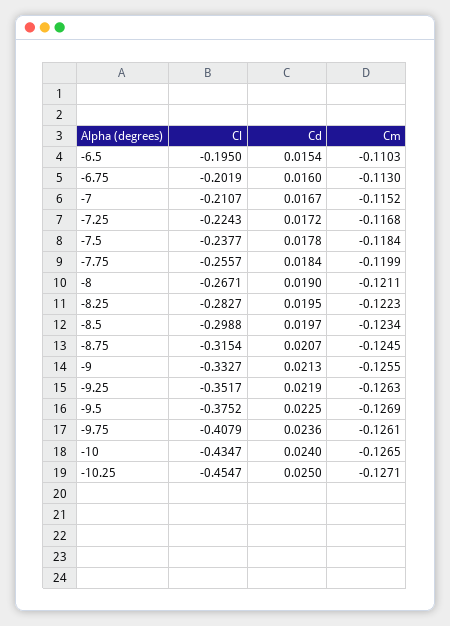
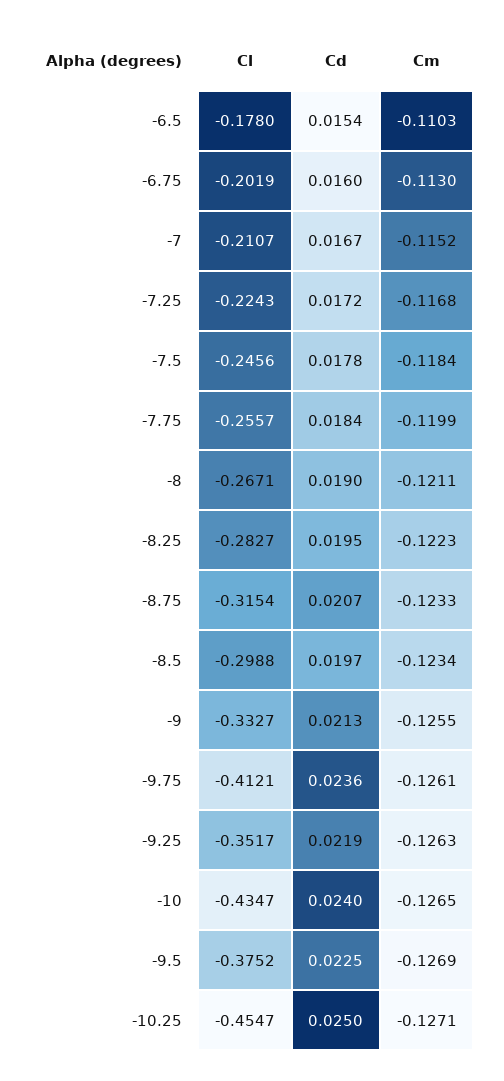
  {
    "Cl": {
-     "-6.5": -0.195,
+     "-6.5": -0.178,
      "-6.75": -0.2019,
      "-7": -0.2107,
      "-7.25": -0.2243,
-     "-7.5": -0.2377,
+     "-7.5": -0.2456,
      "-7.75": -0.2557,
      "-8": -0.2671,
      "-8.25": -0.2827,
      "-8.5": -0.2988,
      "-8.75": -0.3154,
      "-9": -0.3327,
      "-9.25": -0.3517,
      "-9.5": -0.3752,
-     "-9.75": -0.4079,
+     "-9.75": -0.4121,
      "-10": -0.4347,
      "-10.25": -0.4547
    },
    "Cd": {
      "-6.5": 0.0154,
      "-6.75": 0.016,
      "-7": 0.0167,
      "-7.25": 0.0172,
      "-7.5": 0.0178,
      "-7.75": 0.0184,
      "-8": 0.019,
      "-8.25": 0.0195,
      "-8.5": 0.0197,
      "-8.75": 0.0207,
      "-9": 0.0213,
      "-9.25": 0.0219,
      "-9.5": 0.0225,
      "-9.75": 0.0236,
      "-10": 0.024,
      "-10.25": 0.025
    },
    "Cm": {
      "-6.5": -0.1103,
      "-6.75": -0.113,
      "-7": -0.1152,
      "-7.25": -0.1168,
      "-7.5": -0.1184,
      "-7.75": -0.1199,
      "-8": -0.1211,
      "-8.25": -0.1223,
      "-8.5": -0.1234,
-     "-8.75": -0.1245,
+     "-8.75": -0.1233,
      "-9": -0.1255,
      "-9.25": -0.1263,
      "-9.5": -0.1269,
      "-9.75": -0.1261,
      "-10": -0.1265,
      "-10.25": -0.1271
    }
  }

